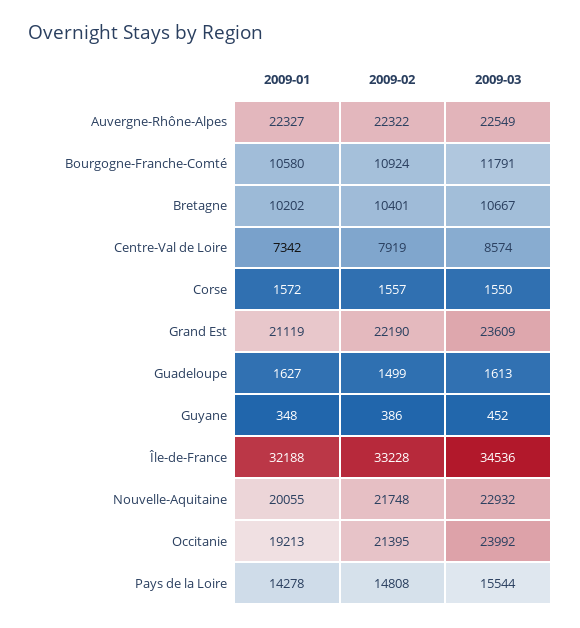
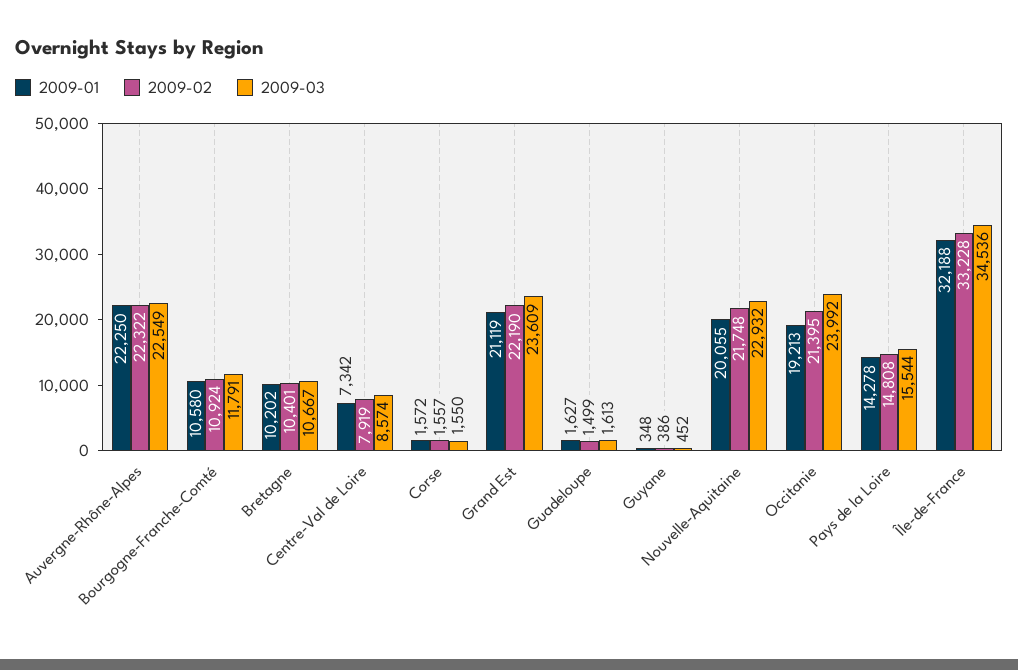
  {
    "2009-01": {
-     "Auvergne-Rhône-Alpes": 22327,
+     "Auvergne-Rhône-Alpes": 22250,
      "Bourgogne-Franche-Comté": 10580,
      "Bretagne": 10202,
      "Centre-Val de Loire": 7342,
      "Corse": 1572,
      "Grand Est": 21119,
      "Guadeloupe": 1627,
      "Guyane": 348,
      "Île-de-France": 32188,
      "Nouvelle-Aquitaine": 20055,
      "Occitanie": 19213,
      "Pays de la Loire": 14278
    },
    "2009-02": {
      "Auvergne-Rhône-Alpes": 22322,
      "Bourgogne-Franche-Comté": 10924,
      "Bretagne": 10401,
      "Centre-Val de Loire": 7919,
      "Corse": 1557,
      "Grand Est": 22190,
      "Guadeloupe": 1499,
      "Guyane": 386,
      "Île-de-France": 33228,
      "Nouvelle-Aquitaine": 21748,
      "Occitanie": 21395,
      "Pays de la Loire": 14808
    },
    "2009-03": {
      "Auvergne-Rhône-Alpes": 22549,
      "Bourgogne-Franche-Comté": 11791,
      "Bretagne": 10667,
      "Centre-Val de Loire": 8574,
      "Corse": 1550,
      "Grand Est": 23609,
      "Guadeloupe": 1613,
      "Guyane": 452,
      "Île-de-France": 34536,
      "Nouvelle-Aquitaine": 22932,
      "Occitanie": 23992,
      "Pays de la Loire": 15544
    }
  }

